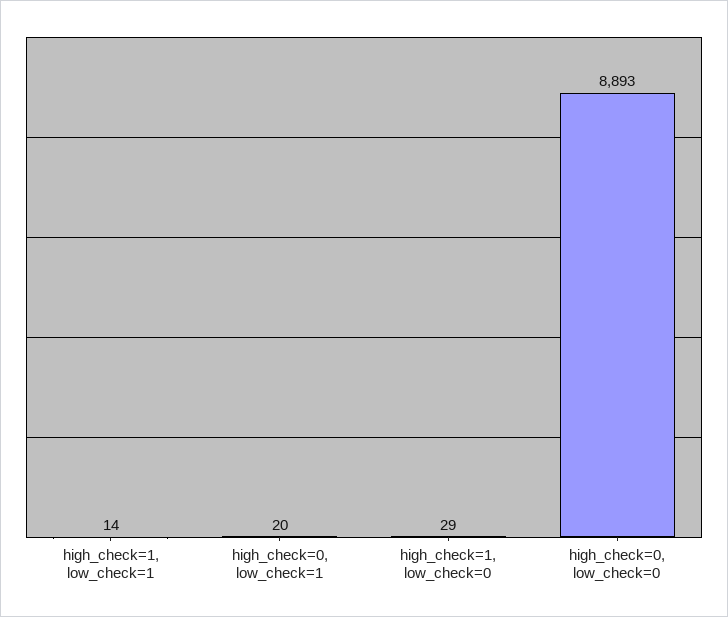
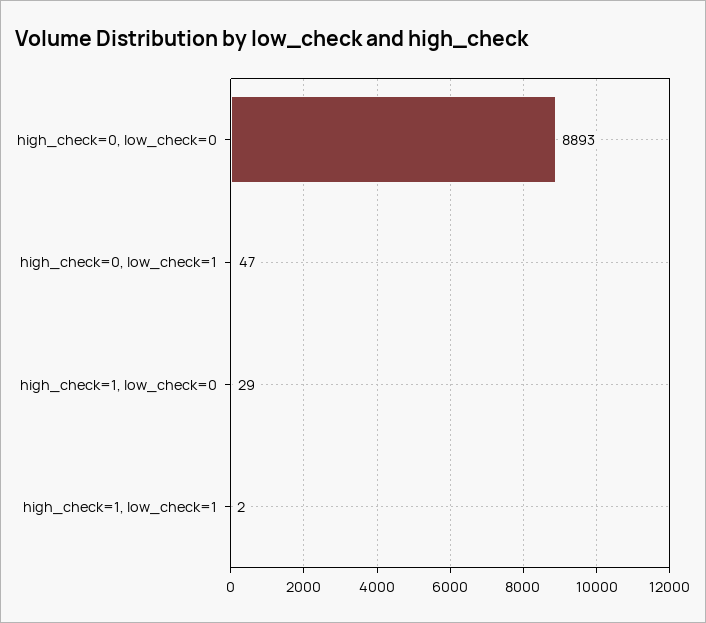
  {
-   "high_check=1, low_check=1": 14,
+   "high_check=1, low_check=1": 2,
-   "high_check=0, low_check=1": 20,
+   "high_check=0, low_check=1": 47,
    "high_check=1, low_check=0": 29,
    "high_check=0, low_check=0": 8893
  }

